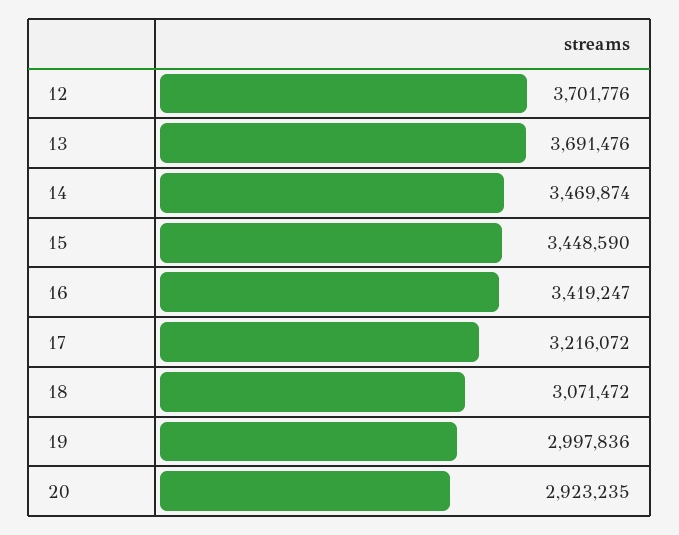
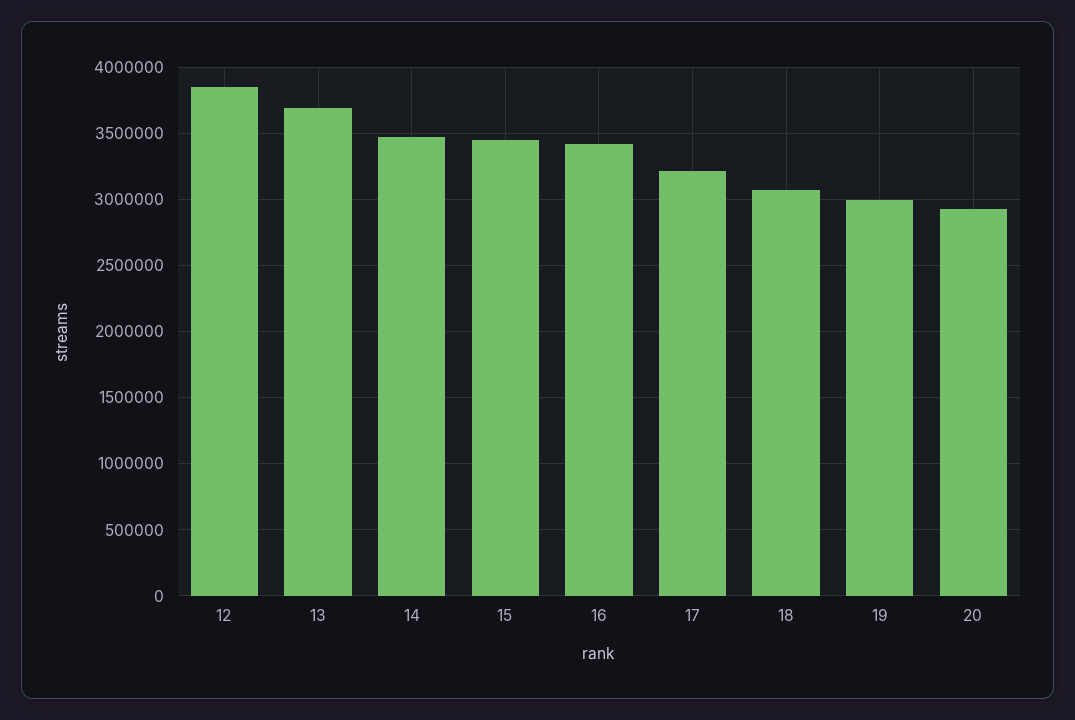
  {
-   "12": 3701776,
+   "12": 3850000,
    "13": 3691476,
    "14": 3469874,
    "15": 3448590,
    "16": 3419247,
    "17": 3216072,
    "18": 3071472,
    "19": 2997836,
    "20": 2923235
  }

